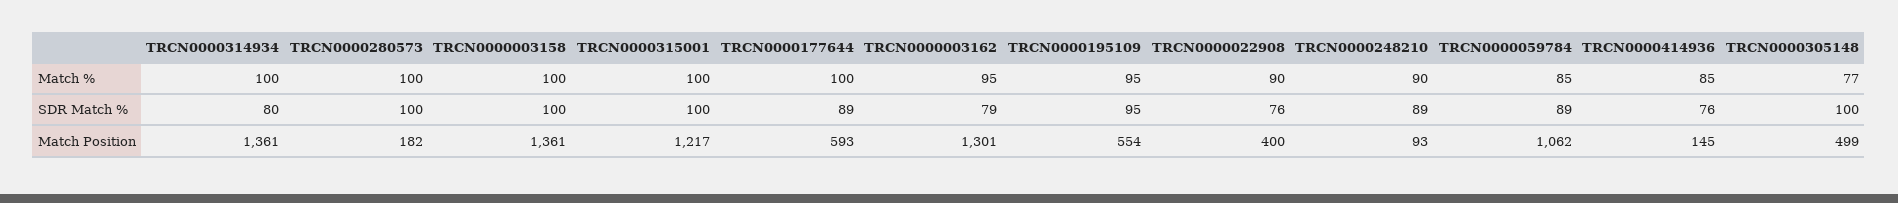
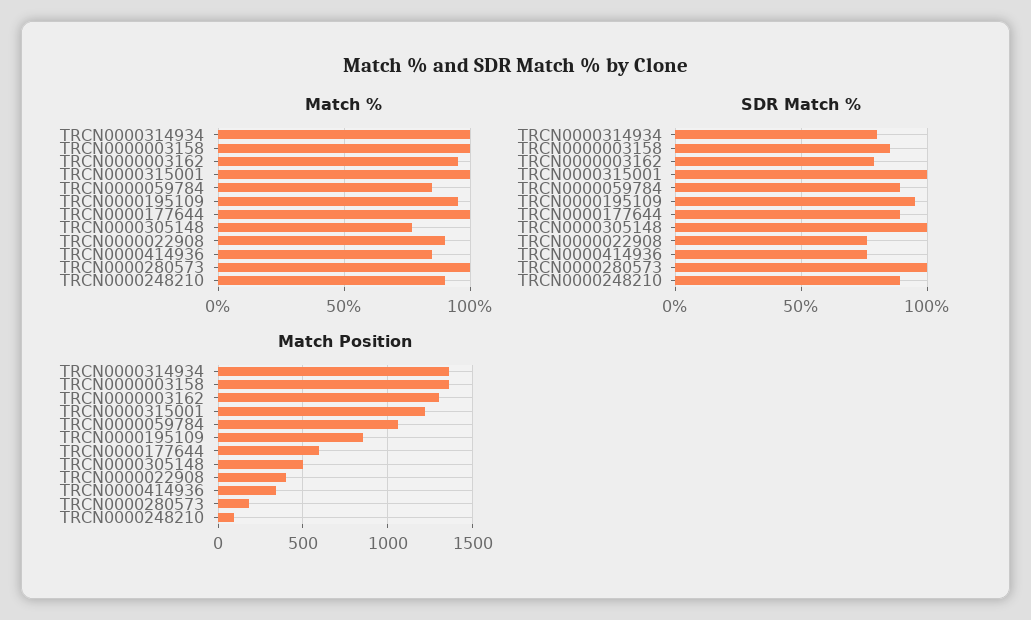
  {
    "Match %": {
      "TRCN0000314934": 100,
      "TRCN0000280573": 100,
      "TRCN0000003158": 100,
      "TRCN0000315001": 100,
      "TRCN0000177644": 100,
      "TRCN0000003162": 95,
      "TRCN0000195109": 95,
      "TRCN0000022908": 90,
      "TRCN0000248210": 90,
      "TRCN0000059784": 85,
      "TRCN0000414936": 85,
      "TRCN0000305148": 77
    },
    "SDR Match %": {
      "TRCN0000314934": 80,
      "TRCN0000280573": 100,
-     "TRCN0000003158": 100,
+     "TRCN0000003158": 85,
      "TRCN0000315001": 100,
      "TRCN0000177644": 89,
      "TRCN0000003162": 79,
      "TRCN0000195109": 95,
      "TRCN0000022908": 76,
      "TRCN0000248210": 89,
      "TRCN0000059784": 89,
      "TRCN0000414936": 76,
      "TRCN0000305148": 100
    },
    "Match Position": {
      "TRCN0000314934": 1361,
      "TRCN0000280573": 182,
      "TRCN0000003158": 1361,
      "TRCN0000315001": 1217,
      "TRCN0000177644": 593,
      "TRCN0000003162": 1301,
-     "TRCN0000195109": 554,
+     "TRCN0000195109": 850,
      "TRCN0000022908": 400,
      "TRCN0000248210": 93,
      "TRCN0000059784": 1062,
-     "TRCN0000414936": 145,
+     "TRCN0000414936": 350,
      "TRCN0000305148": 499
    }
  }

